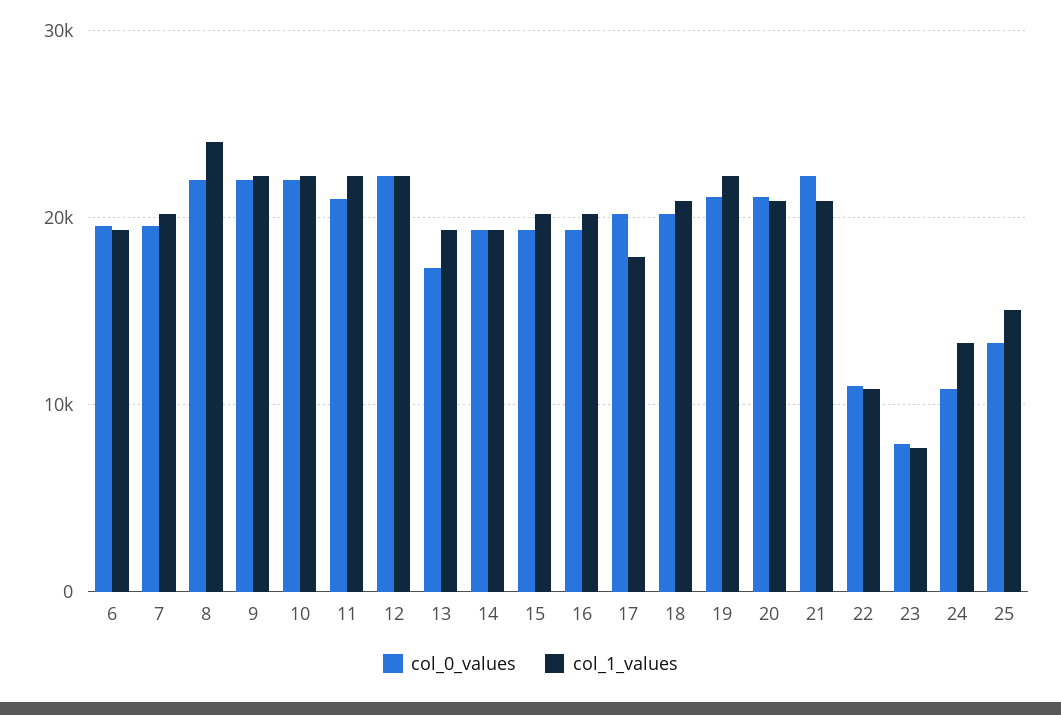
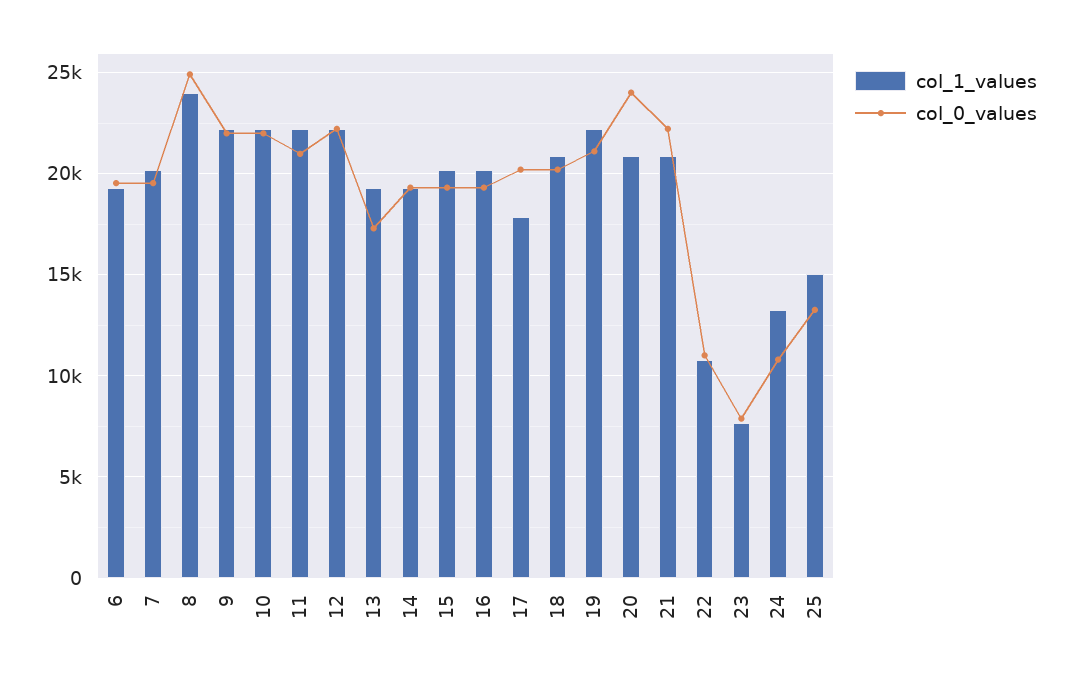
  {
    "col_0_values": {
      "6": 19500,
      "7": 19500,
-     "8": 22000,
+     "8": 25000,
      "9": 22000,
      "10": 22000,
      "11": 21000,
      "12": 22000,
      "13": 17500,
      "14": 19500,
      "15": 19500,
      "16": 19500,
      "17": 20000,
      "18": 20000,
      "19": 21000,
-     "20": 21000,
+     "20": 24000,
      "21": 22000,
      "22": 11000,
      "23": 8000,
      "24": 11000,
      "25": 13500
    },
    "col_1_values": {
      "6": 19500,
      "7": 20000,
      "8": 24000,
      "9": 22000,
      "10": 22000,
      "11": 22000,
      "12": 22000,
      "13": 19500,
      "14": 19500,
      "15": 20000,
      "16": 20000,
      "17": 18000,
      "18": 21000,
      "19": 22000,
      "20": 21000,
      "21": 21000,
      "22": 11000,
      "23": 7500,
      "24": 13500,
      "25": 15000
    }
  }

